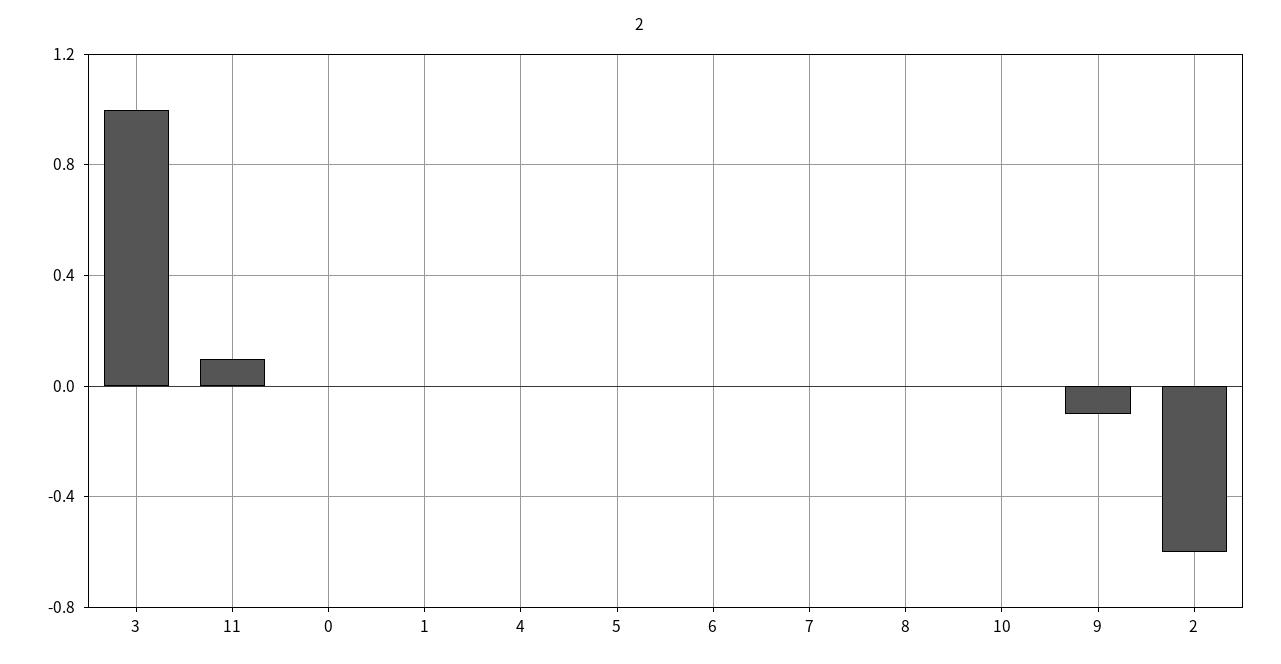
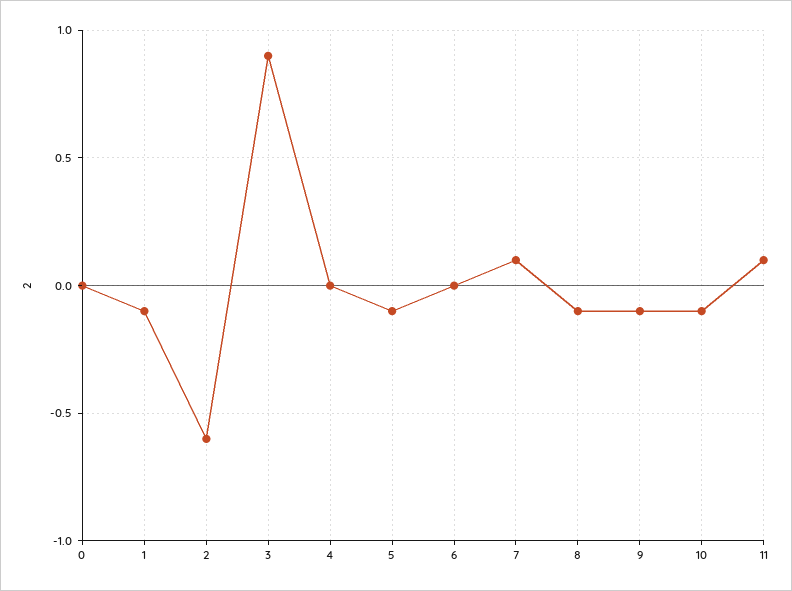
  {
-   "3": 1,
+   "3": 0.9,
    "11": 0.1,
    "0": 0,
-   "1": 0,
+   "1": -0.1,
    "4": 0,
-   "5": 0,
+   "5": -0.1,
    "6": 0,
-   "7": 0,
+   "7": 0.1,
-   "8": 0,
+   "8": -0.1,
-   "10": 0,
+   "10": -0.1,
    "9": -0.1,
    "2": -0.6
  }

